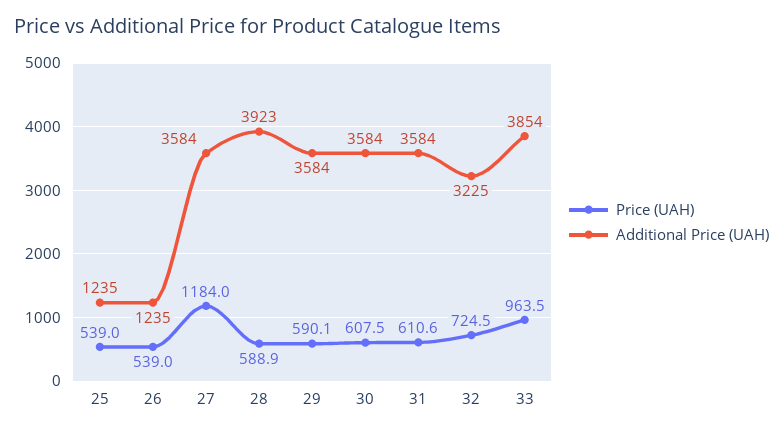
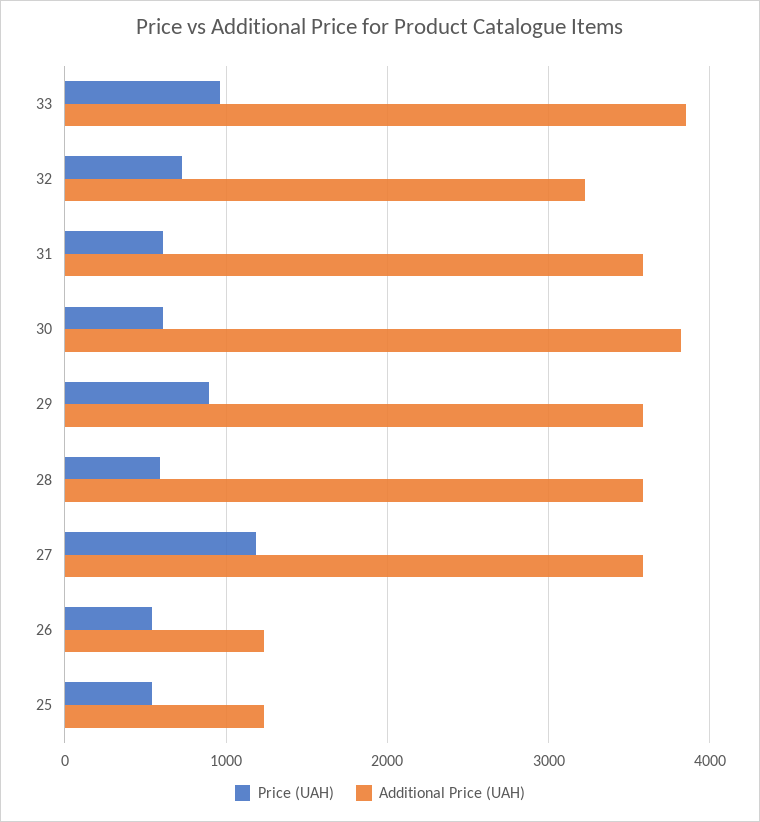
  {
    "Price (UAH)": {
      "25": 539,
      "26": 539,
      "27": 1184,
      "28": 588.9,
-     "29": 590.1,
+     "29": 900,
      "30": 607.5,
      "31": 610.6,
      "32": 724.5,
      "33": 963.5
    },
    "Additional Price (UAH)": {
      "25": 1235,
      "26": 1235,
      "27": 3584,
-     "28": 3923,
+     "28": 3600,
      "29": 3584,
-     "30": 3584,
+     "30": 3800,
      "31": 3584,
      "32": 3225,
      "33": 3854
    }
  }

